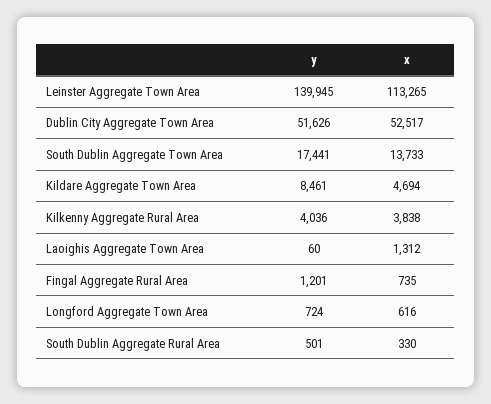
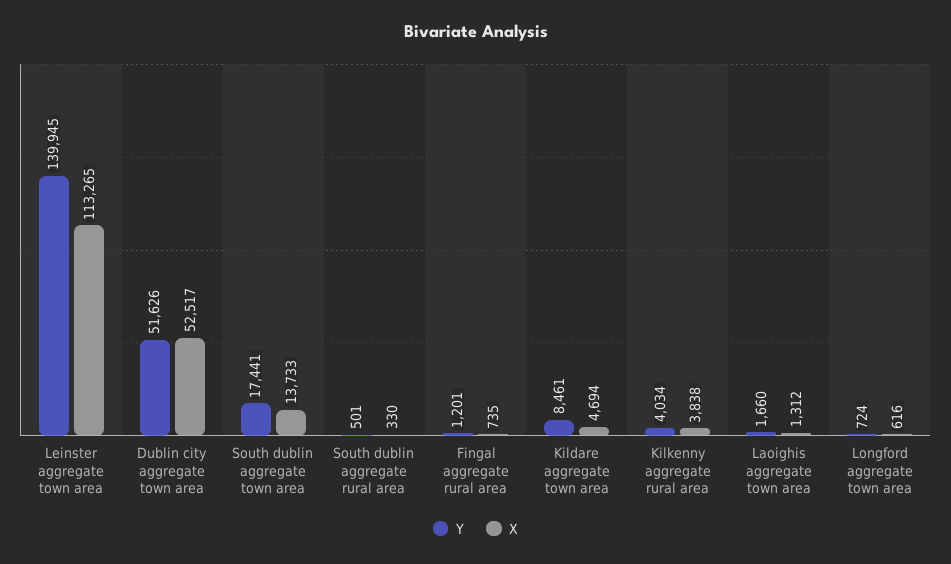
  {
    "y": {
      "Leinster Aggregate Town Area": 139945,
      "Dublin City Aggregate Town Area": 51626,
      "South Dublin Aggregate Town Area": 17441,
      "Kildare Aggregate Town Area": 8461,
-     "Kilkenny Aggregate Rural Area": 4036,
+     "Kilkenny Aggregate Rural Area": 4034,
-     "Laoighis Aggregate Town Area": 60,
+     "Laoighis Aggregate Town Area": 1660,
      "Fingal Aggregate Rural Area": 1201,
      "Longford Aggregate Town Area": 724,
      "South Dublin Aggregate Rural Area": 501
    },
    "x": {
      "Leinster Aggregate Town Area": 113265,
      "Dublin City Aggregate Town Area": 52517,
      "South Dublin Aggregate Town Area": 13733,
      "Kildare Aggregate Town Area": 4694,
      "Kilkenny Aggregate Rural Area": 3838,
      "Laoighis Aggregate Town Area": 1312,
      "Fingal Aggregate Rural Area": 735,
      "Longford Aggregate Town Area": 616,
      "South Dublin Aggregate Rural Area": 330
    }
  }

